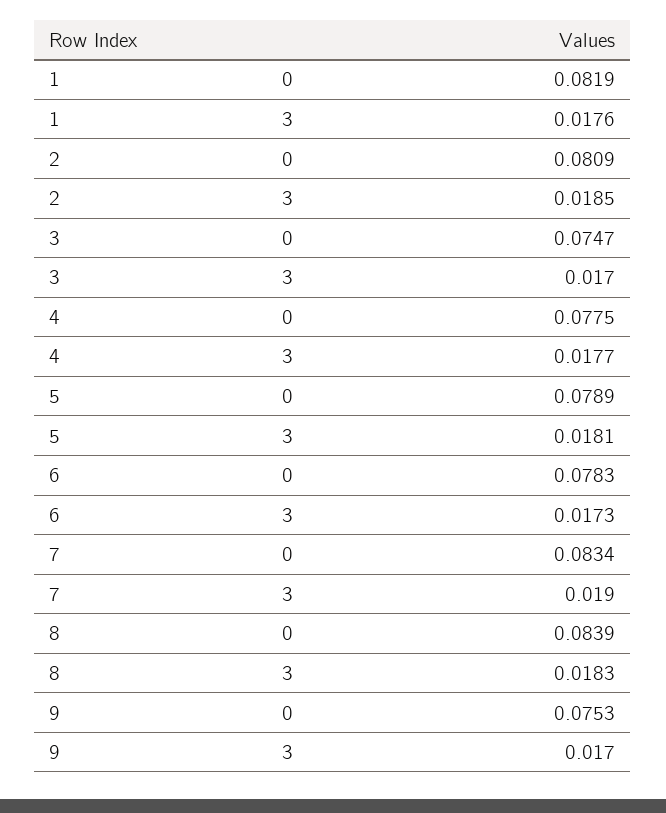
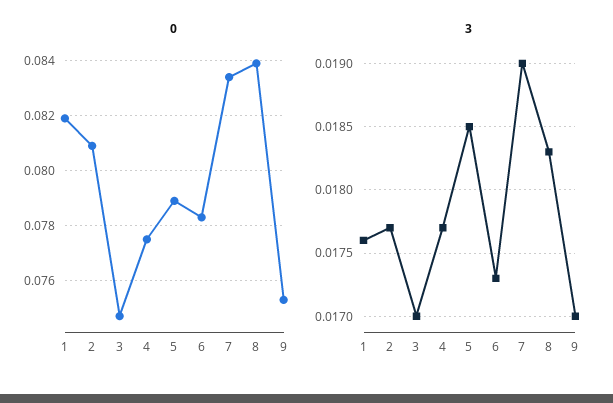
  {
    "0": {
      "1": 0.0819,
      "2": 0.0809,
      "3": 0.0747,
      "4": 0.0775,
      "5": 0.0789,
      "6": 0.0783,
      "7": 0.0834,
      "8": 0.0839,
      "9": 0.0753
    },
    "3": {
      "1": 0.0176,
-     "2": 0.0185,
+     "2": 0.0177,
      "3": 0.017,
      "4": 0.0177,
-     "5": 0.0181,
+     "5": 0.0185,
      "6": 0.0173,
      "7": 0.019,
      "8": 0.0183,
      "9": 0.017
    }
  }

